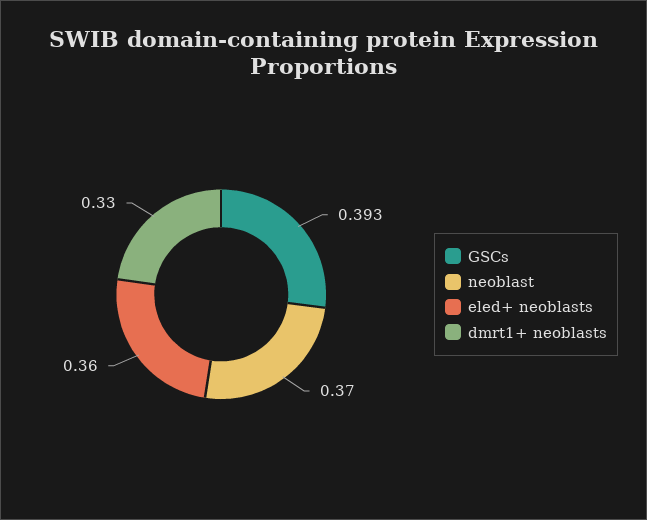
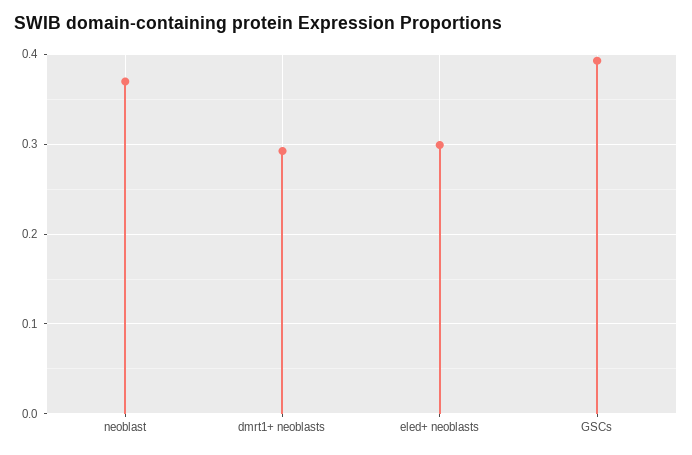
  {
    "GSCs": 0.393,
    "neoblast": 0.37,
-   "eled+ neoblasts": 0.36,
+   "eled+ neoblasts": 0.3,
-   "dmrt1+ neoblasts": 0.33
+   "dmrt1+ neoblasts": 0.29
  }

